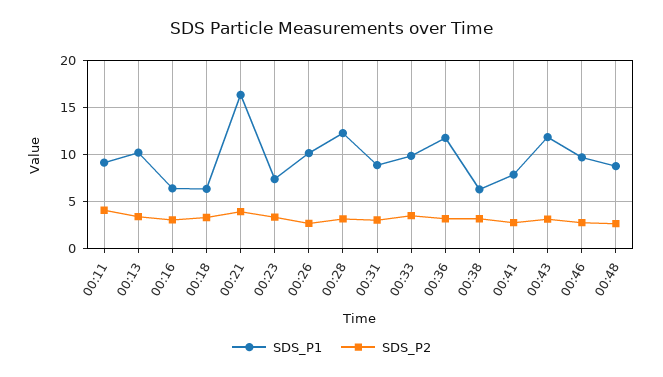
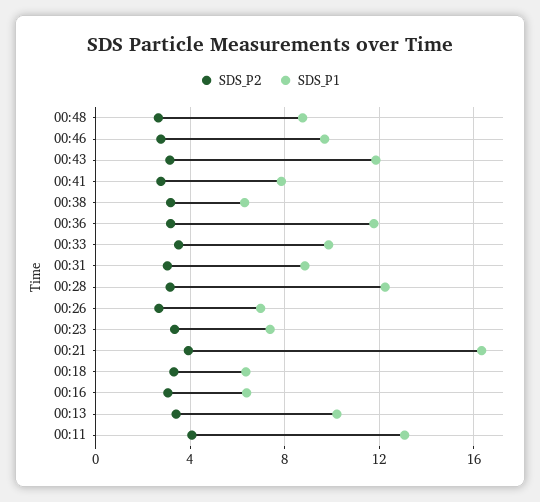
  {
    "SDS_P1": {
-     "00:11": 9,
+     "00:11": 13,
      "00:13": 10,
      "00:16": 6.5,
      "00:18": 6.5,
      "00:21": 16.5,
      "00:23": 7.5,
-     "00:26": 10,
+     "00:26": 7,
      "00:28": 12.5,
      "00:31": 9,
      "00:33": 10,
      "00:36": 12,
      "00:38": 6.5,
      "00:41": 8,
      "00:43": 12,
      "00:46": 9.5,
      "00:48": 9
    },
    "SDS_P2": {
      "00:11": 4,
      "00:13": 3.5,
      "00:16": 3,
      "00:18": 3.5,
      "00:21": 4,
      "00:23": 3.5,
      "00:26": 2.5,
      "00:28": 3,
      "00:31": 3,
      "00:33": 3.5,
      "00:36": 3,
      "00:38": 3,
      "00:41": 3,
      "00:43": 3,
      "00:46": 3,
      "00:48": 2.5
    }
  }

